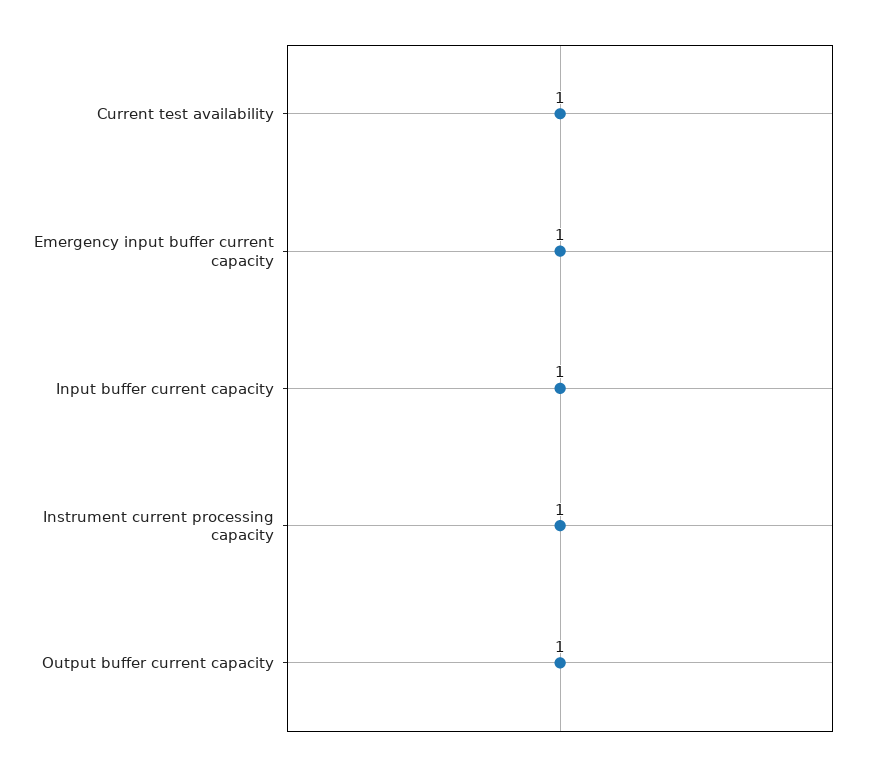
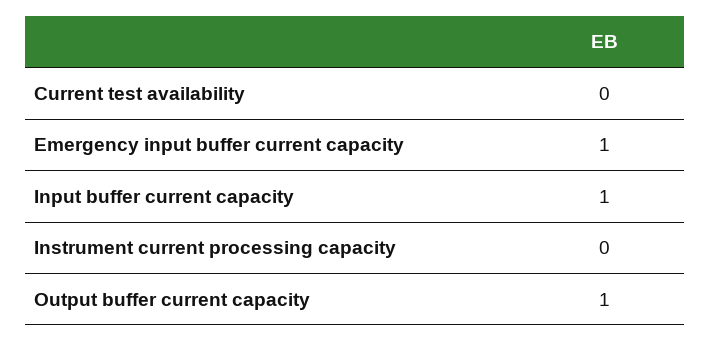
  {
-   "Current test availability": 1,
+   "Current test availability": 0,
    "Emergency input buffer current capacity": 1,
    "Input buffer current capacity": 1,
-   "Instrument current processing capacity": 1,
+   "Instrument current processing capacity": 0,
    "Output buffer current capacity": 1
  }

